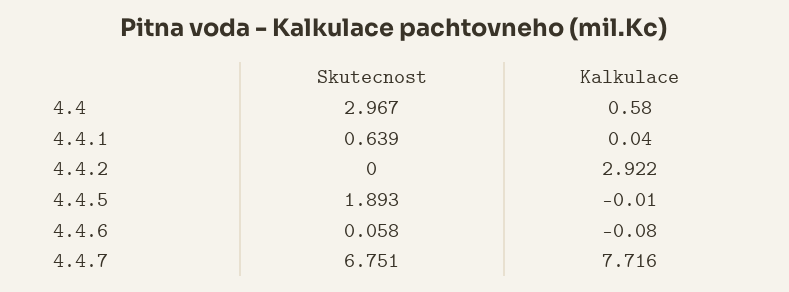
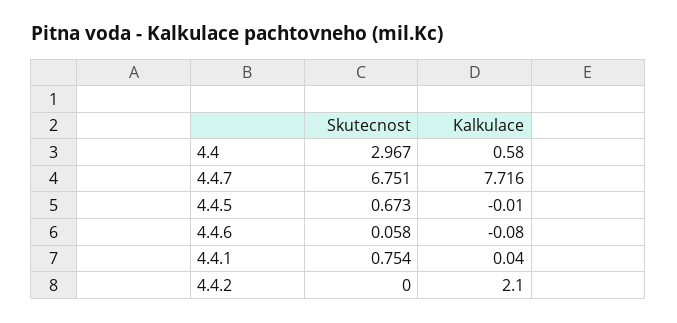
  {
    "Skutecnost": {
      "4.4": 2.967,
-     "4.4.1": 0.639,
+     "4.4.1": 0.754,
      "4.4.2": 0,
-     "4.4.5": 1.893,
+     "4.4.5": 0.673,
      "4.4.6": 0.058,
      "4.4.7": 6.751
    },
    "Kalkulace": {
      "4.4": 0.58,
      "4.4.1": 0.04,
-     "4.4.2": 2.922,
+     "4.4.2": 2.1,
      "4.4.5": -0.01,
      "4.4.6": -0.08,
      "4.4.7": 7.716
    }
  }

